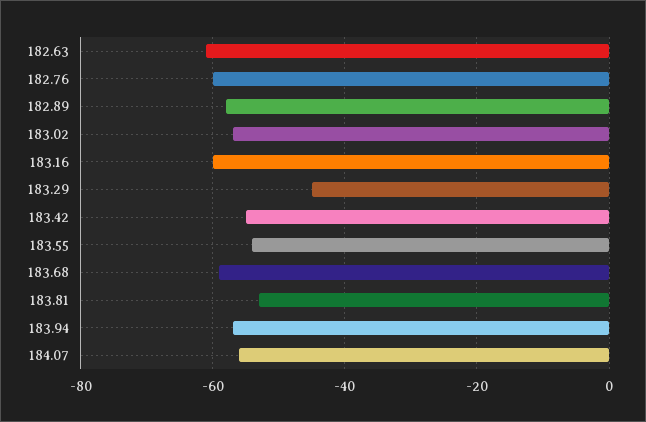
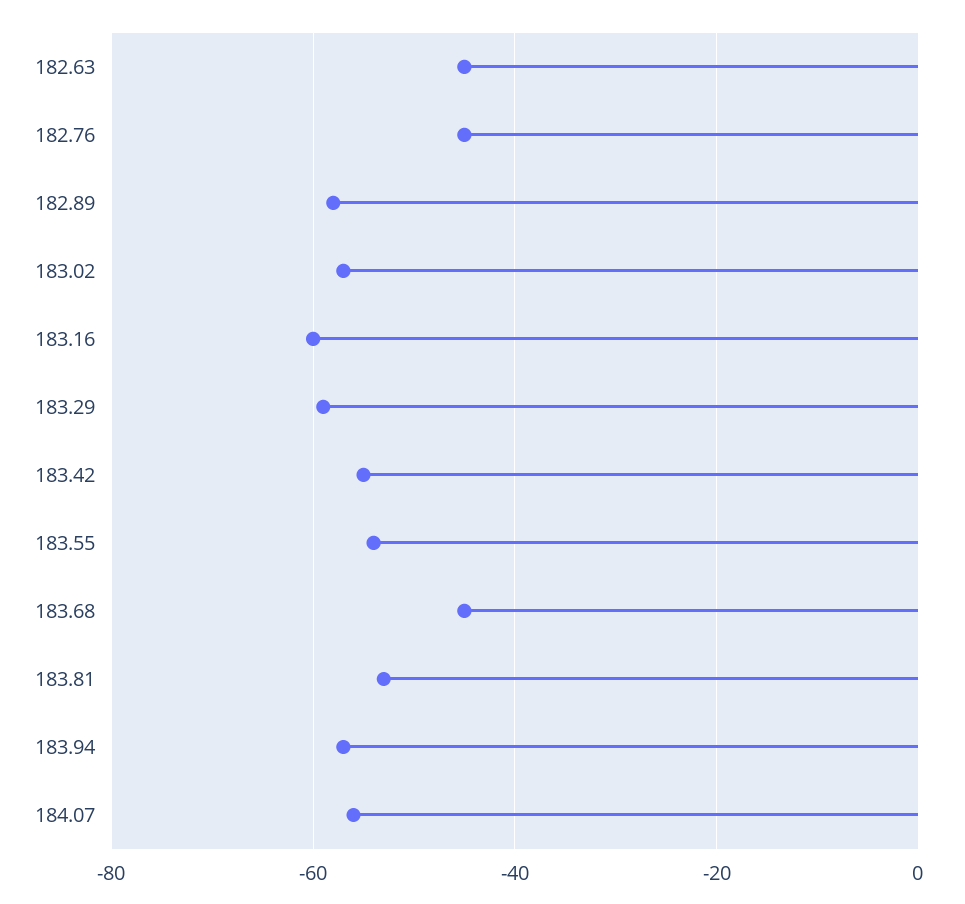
  {
-   "182.63": -60,
+   "182.63": -45,
-   "182.76": -60,
+   "182.76": -45,
    "182.89": -60,
    "183.02": -55,
    "183.16": -60,
-   "183.29": -45,
+   "183.29": -60,
    "183.42": -55,
    "183.55": -55,
-   "183.68": -60,
+   "183.68": -45,
    "183.81": -55,
    "183.94": -55,
    "184.07": -55
  }

